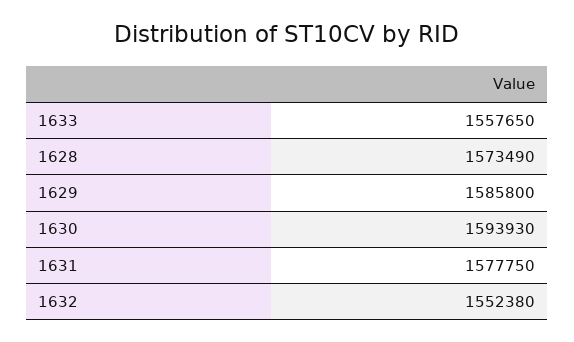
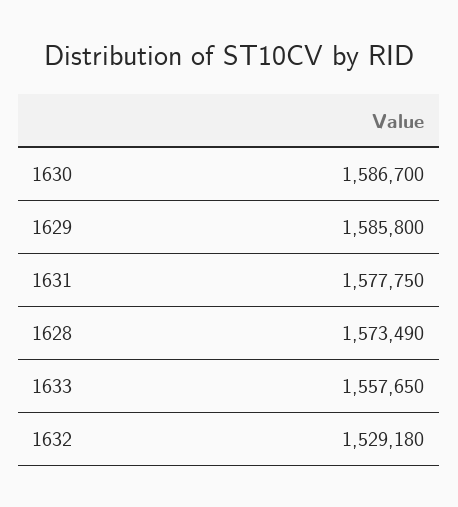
  {
    "1633": 1557650,
    "1628": 1573490,
    "1629": 1585800,
-   "1630": 1593930,
+   "1630": 1586700,
    "1631": 1577750,
-   "1632": 1552380
+   "1632": 1529180
  }

